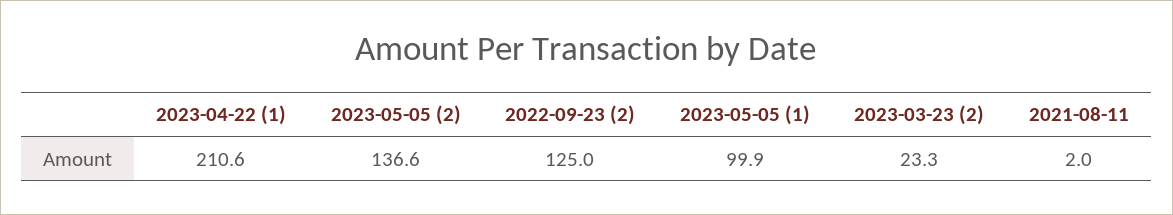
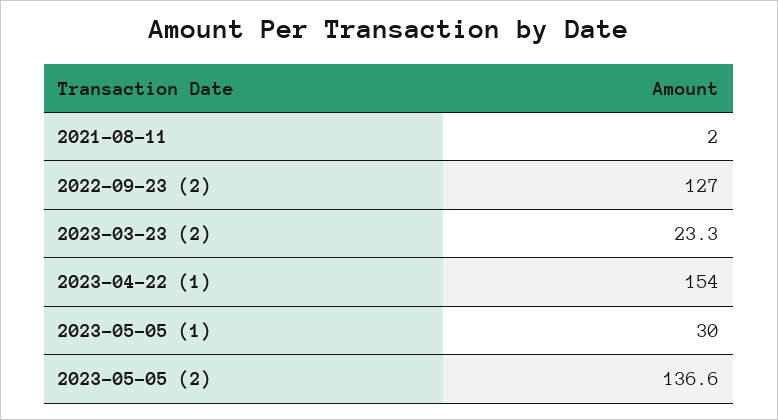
  {
-   "2023-04-22 (1)": 210.6,
+   "2023-04-22 (1)": 154,
    "2023-05-05 (2)": 136.6,
-   "2022-09-23 (2)": 125,
+   "2022-09-23 (2)": 127,
-   "2023-05-05 (1)": 99.9,
+   "2023-05-05 (1)": 30,
    "2023-03-23 (2)": 23.3,
    "2021-08-11": 2
  }

